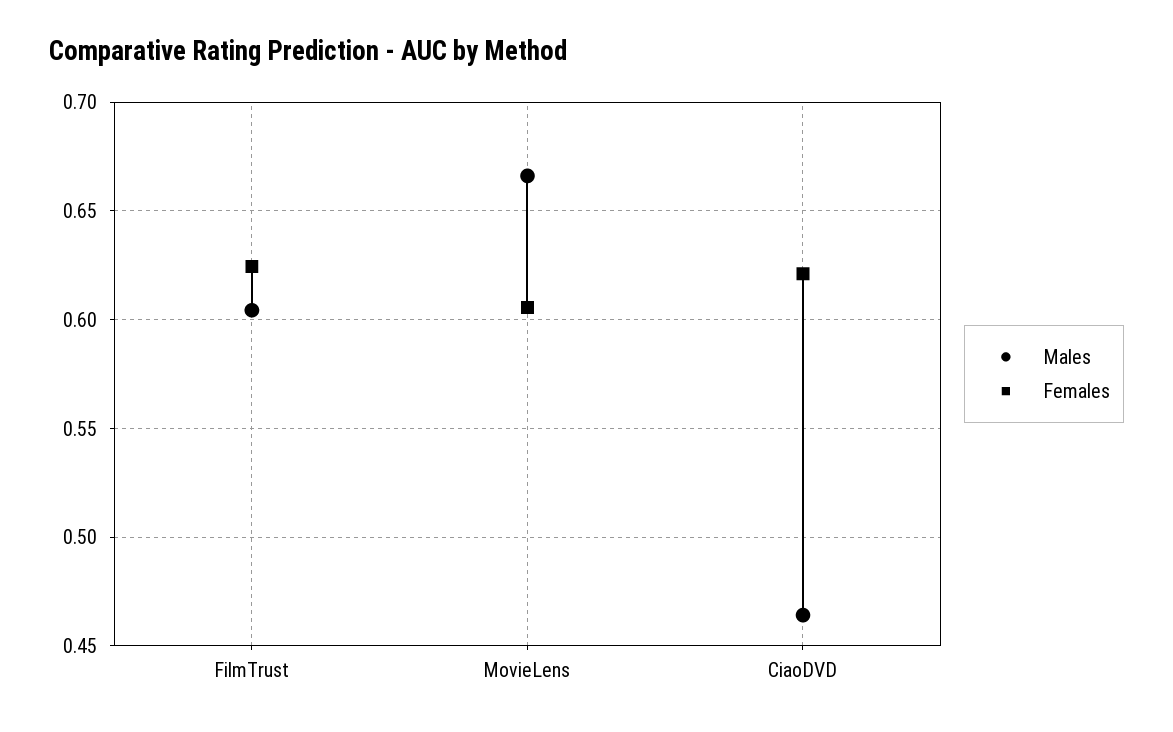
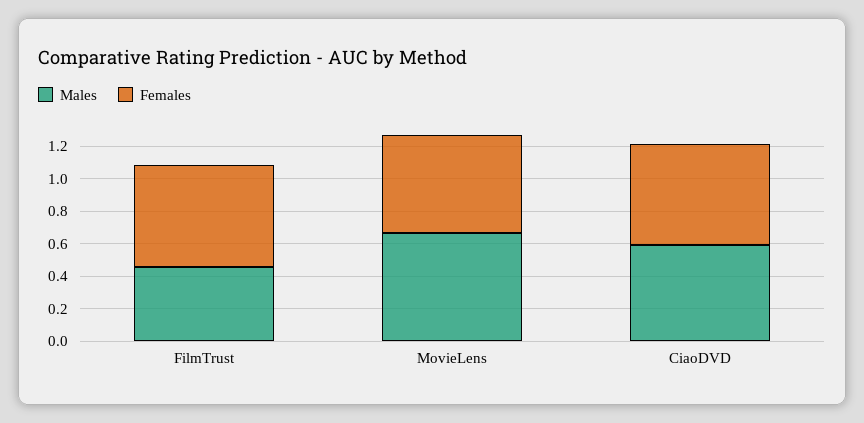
  {
    "Males": {
-     "FilmTrust": 0.605,
+     "FilmTrust": 0.45,
      "MovieLens": 0.665,
-     "CiaoDVD": 0.465
+     "CiaoDVD": 0.6
    },
    "Females": {
      "FilmTrust": 0.625,
      "MovieLens": 0.605,
      "CiaoDVD": 0.62
    }
  }

